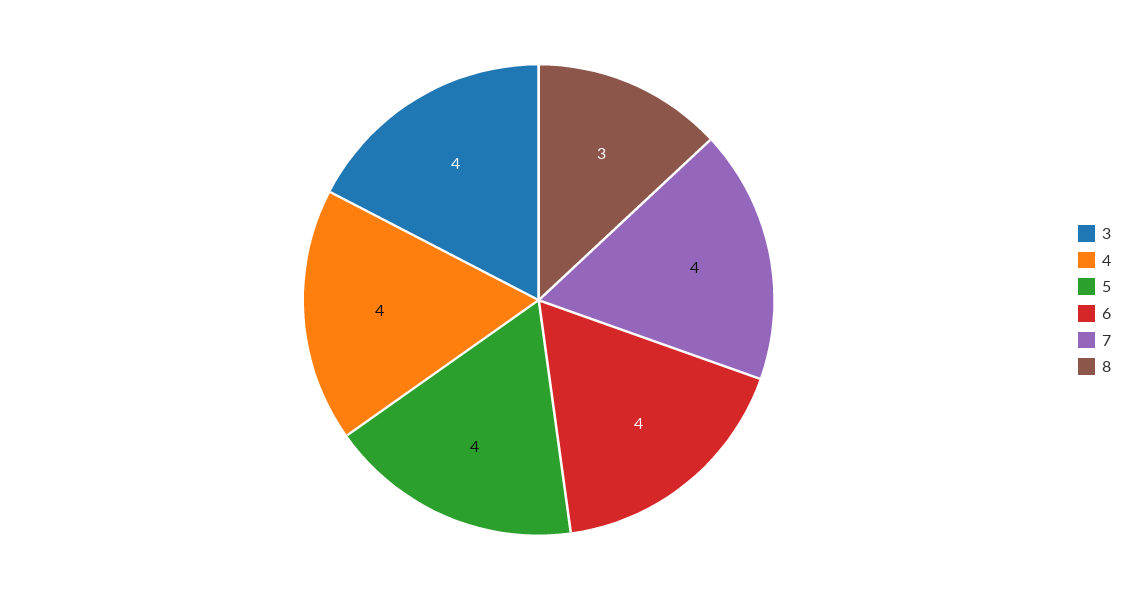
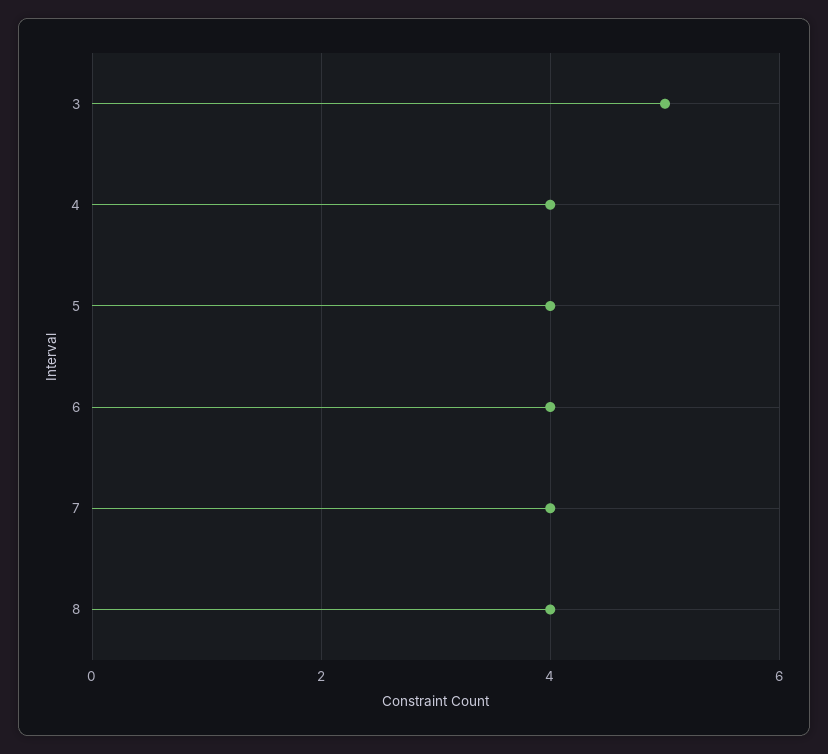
  {
-   "3": 4,
+   "3": 5,
    "4": 4,
    "5": 4,
    "6": 4,
    "7": 4,
-   "8": 3
+   "8": 4
  }

